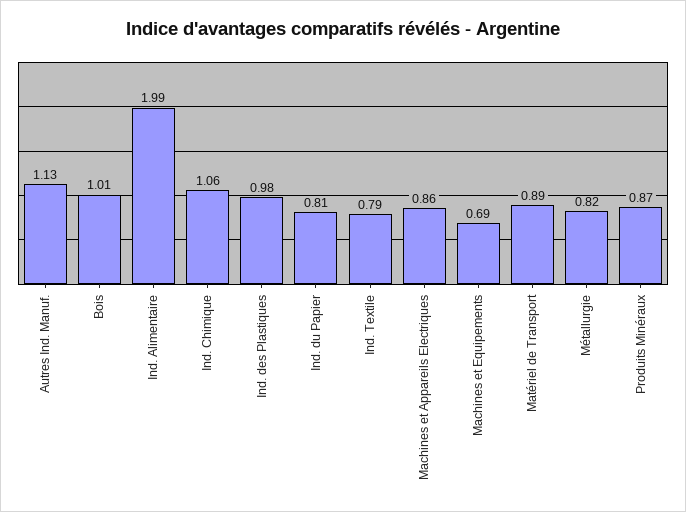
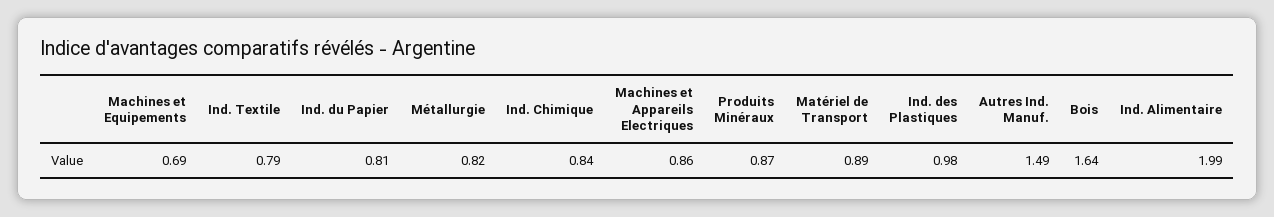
  {
-   "Autres Ind. Manuf.": 1.13,
+   "Autres Ind. Manuf.": 1.49,
-   "Bois": 1.01,
+   "Bois": 1.64,
    "Ind. Alimentaire": 1.99,
-   "Ind. Chimique": 1.06,
+   "Ind. Chimique": 0.84,
    "Ind. des Plastiques": 0.98,
    "Ind. du Papier": 0.81,
    "Ind. Textile": 0.79,
    "Machines et Appareils Electriques": 0.86,
    "Machines et Equipements": 0.69,
    "Matériel de Transport": 0.89,
    "Métallurgie": 0.82,
    "Produits Minéraux": 0.87
  }

